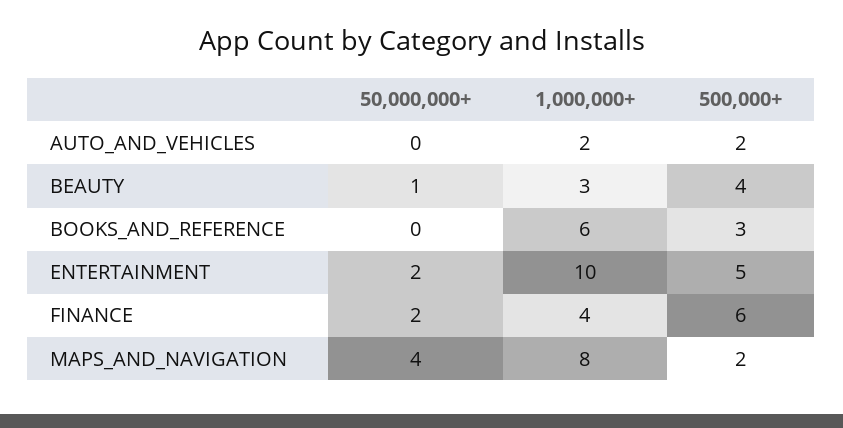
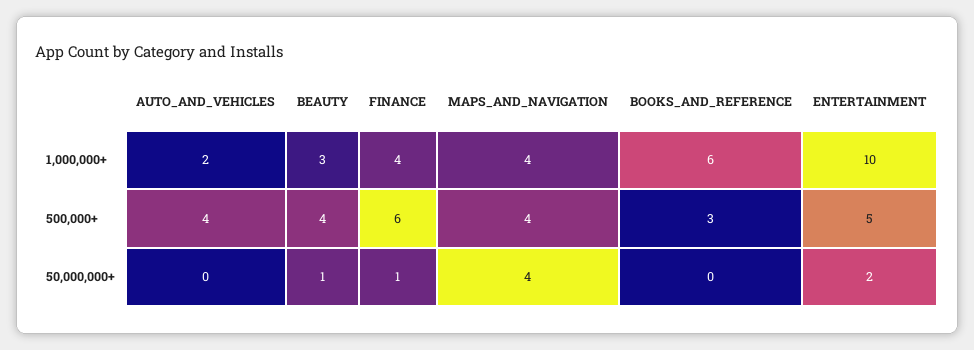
  {
    "50,000,000+": {
      "AUTO_AND_VEHICLES": 0,
      "BEAUTY": 1,
      "BOOKS_AND_REFERENCE": 0,
      "ENTERTAINMENT": 2,
-     "FINANCE": 2,
+     "FINANCE": 1,
      "MAPS_AND_NAVIGATION": 4
    },
    "1,000,000+": {
      "AUTO_AND_VEHICLES": 2,
      "BEAUTY": 3,
      "BOOKS_AND_REFERENCE": 6,
      "ENTERTAINMENT": 10,
      "FINANCE": 4,
-     "MAPS_AND_NAVIGATION": 8
+     "MAPS_AND_NAVIGATION": 4
    },
    "500,000+": {
-     "AUTO_AND_VEHICLES": 2,
+     "AUTO_AND_VEHICLES": 4,
      "BEAUTY": 4,
      "BOOKS_AND_REFERENCE": 3,
      "ENTERTAINMENT": 5,
      "FINANCE": 6,
-     "MAPS_AND_NAVIGATION": 2
+     "MAPS_AND_NAVIGATION": 4
    }
  }

